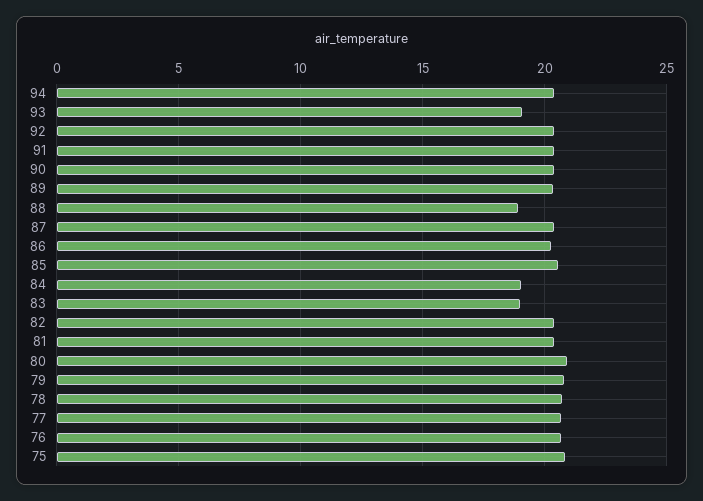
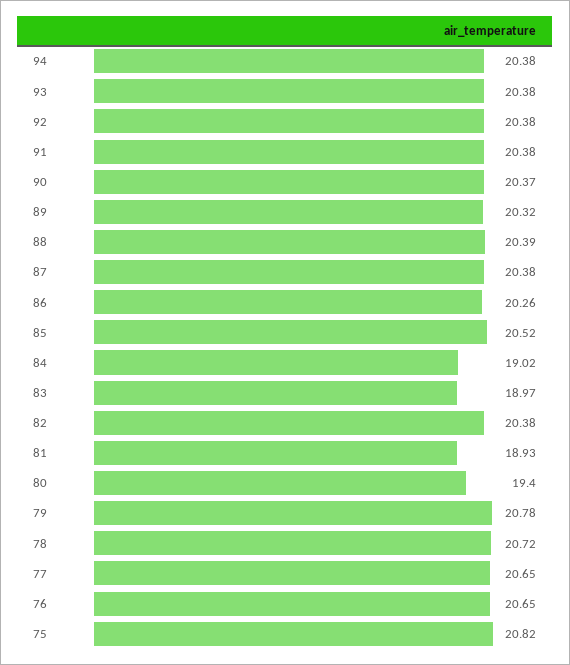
  {
    "94": 20.38,
-   "93": 19,
+   "93": 20.38,
    "92": 20.38,
    "91": 20.38,
    "90": 20.37,
    "89": 20.32,
-   "88": 19,
+   "88": 20.39,
    "87": 20.38,
    "86": 20.26,
    "85": 20.52,
    "84": 19.02,
    "83": 18.97,
    "82": 20.38,
-   "81": 20.5,
+   "81": 18.93,
-   "80": 21,
+   "80": 19.4,
    "79": 20.78,
    "78": 20.72,
    "77": 20.65,
    "76": 20.65,
    "75": 20.82
  }

